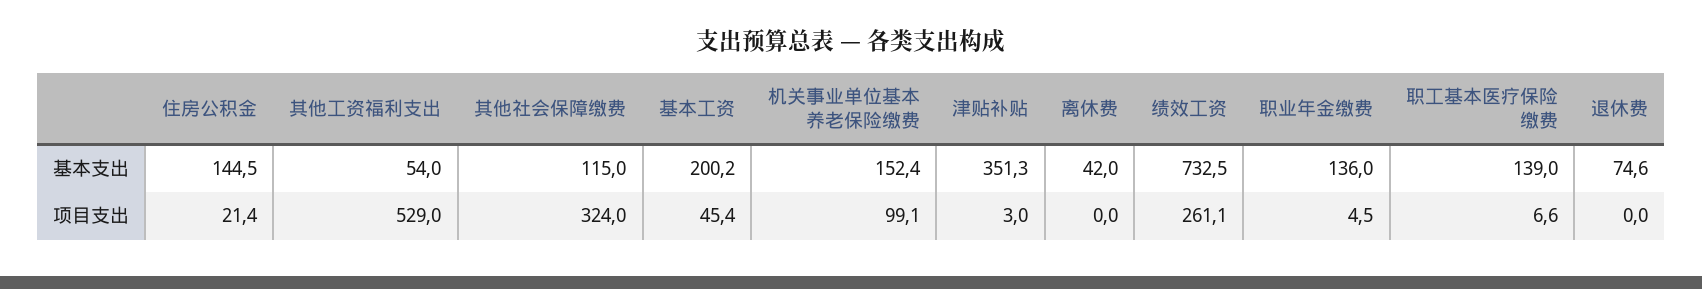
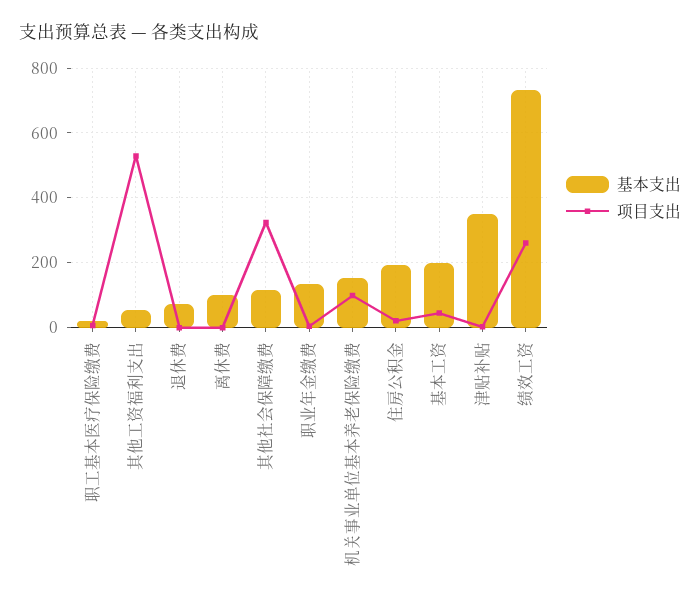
  {
    "基本支出": {
-     "住房公积金": 144.5,
+     "住房公积金": 200,
      "其他工资福利支出": 54,
      "其他社会保障缴费": 115,
      "基本工资": 200.2,
      "机关事业单位基本养老保险缴费": 152.4,
      "津贴补贴": 351.3,
-     "离休费": 42,
+     "离休费": 100,
      "绩效工资": 732.5,
      "职业年金缴费": 136,
-     "职工基本医疗保险缴费": 139,
+     "职工基本医疗保险缴费": 20,
      "退休费": 74.6
    },
    "项目支出": {
      "住房公积金": 21.4,
      "其他工资福利支出": 529,
      "其他社会保障缴费": 324,
      "基本工资": 45.4,
      "机关事业单位基本养老保险缴费": 99.1,
      "津贴补贴": 3,
      "离休费": 0,
      "绩效工资": 261.1,
      "职业年金缴费": 4.5,
      "职工基本医疗保险缴费": 6.6,
      "退休费": 0
    }
  }

